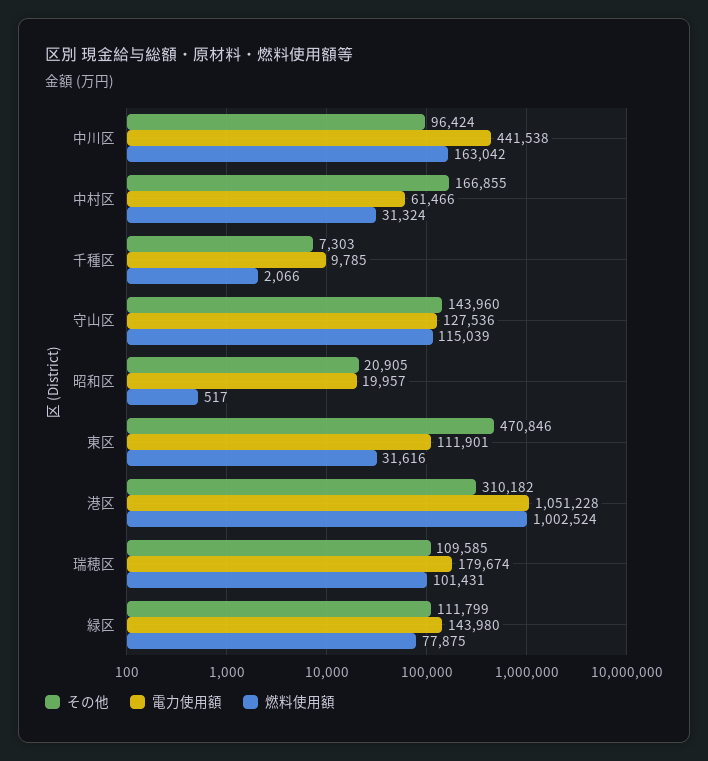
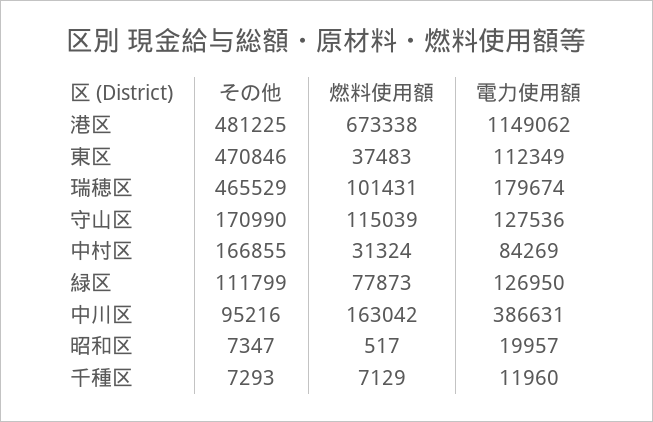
  {
    "その他": {
-     "中川区": 96424,
+     "中川区": 95216,
      "中村区": 166855,
-     "千種区": 7303,
+     "千種区": 7293,
-     "守山区": 143960,
+     "守山区": 170990,
-     "昭和区": 20905,
+     "昭和区": 7347,
      "東区": 470846,
-     "港区": 310182,
+     "港区": 481225,
-     "瑞穂区": 109585,
+     "瑞穂区": 465529,
      "緑区": 111799
    },
    "電力使用額": {
-     "中川区": 441538,
+     "中川区": 386631,
-     "中村区": 61466,
+     "中村区": 84269,
-     "千種区": 9785,
+     "千種区": 11960,
      "守山区": 127536,
      "昭和区": 19957,
-     "東区": 111901,
+     "東区": 112349,
-     "港区": 1051228,
+     "港区": 1149062,
      "瑞穂区": 179674,
-     "緑区": 143980
+     "緑区": 126950
    },
    "燃料使用額": {
      "中川区": 163042,
      "中村区": 31324,
-     "千種区": 2066,
+     "千種区": 7129,
      "守山区": 115039,
      "昭和区": 517,
-     "東区": 31616,
+     "東区": 37483,
-     "港区": 1002524,
+     "港区": 673338,
      "瑞穂区": 101431,
-     "緑区": 77875
+     "緑区": 77873
    }
  }

